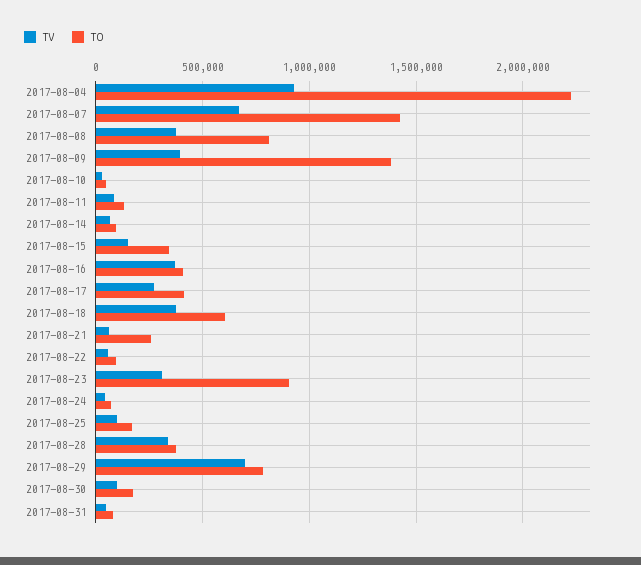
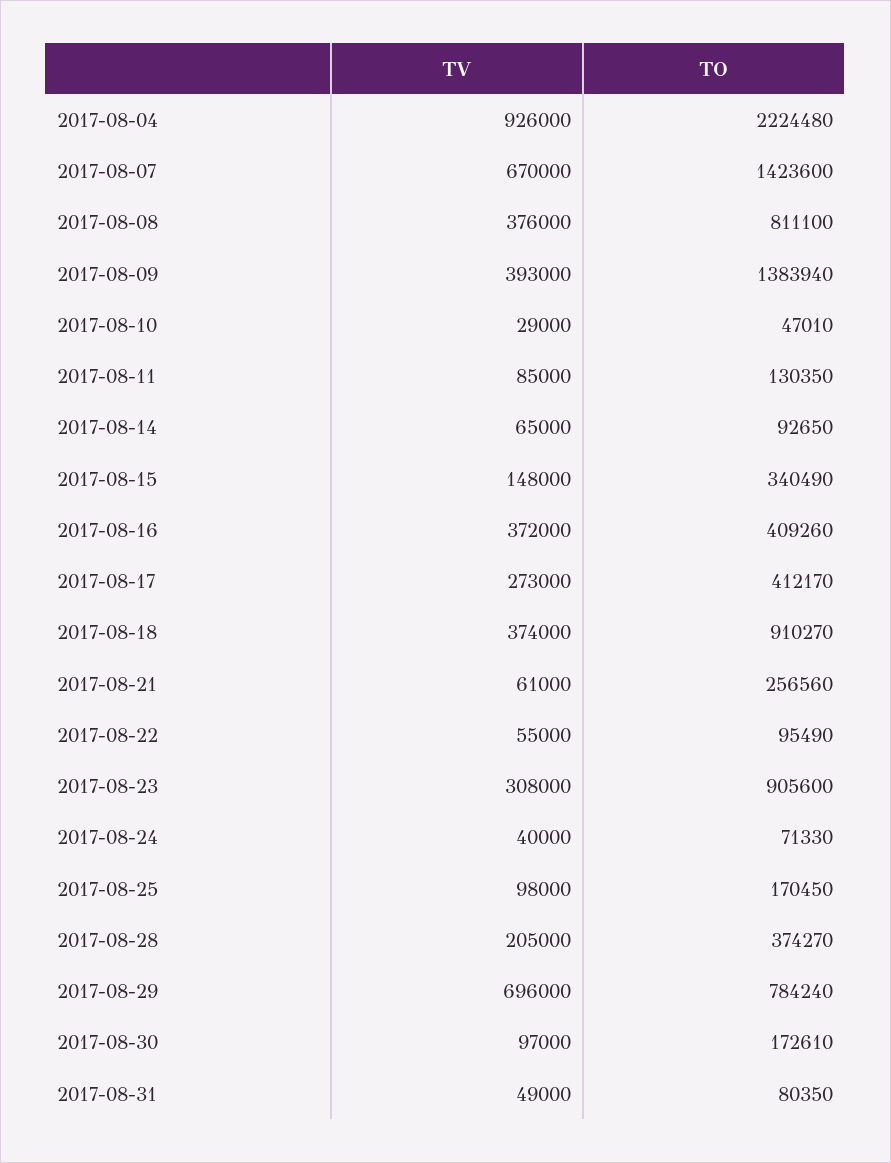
  {
    "TV": {
      "2017-08-04": 926000,
      "2017-08-07": 670000,
      "2017-08-08": 376000,
      "2017-08-09": 393000,
      "2017-08-10": 29000,
      "2017-08-11": 85000,
      "2017-08-14": 65000,
      "2017-08-15": 148000,
      "2017-08-16": 372000,
      "2017-08-17": 273000,
      "2017-08-18": 374000,
      "2017-08-21": 61000,
      "2017-08-22": 55000,
      "2017-08-23": 308000,
      "2017-08-24": 40000,
      "2017-08-25": 98000,
-     "2017-08-28": 350000,
+     "2017-08-28": 205000,
      "2017-08-29": 696000,
      "2017-08-30": 97000,
      "2017-08-31": 49000
    },
    "TO": {
      "2017-08-04": 2224480,
      "2017-08-07": 1423600,
      "2017-08-08": 811100,
      "2017-08-09": 1383940,
      "2017-08-10": 47010,
      "2017-08-11": 130350,
      "2017-08-14": 92650,
      "2017-08-15": 340490,
      "2017-08-16": 409260,
      "2017-08-17": 412170,
-     "2017-08-18": 600000,
+     "2017-08-18": 910270,
      "2017-08-21": 256560,
      "2017-08-22": 95490,
      "2017-08-23": 905600,
      "2017-08-24": 71330,
      "2017-08-25": 170450,
      "2017-08-28": 374270,
      "2017-08-29": 784240,
      "2017-08-30": 172610,
      "2017-08-31": 80350
    }
  }

